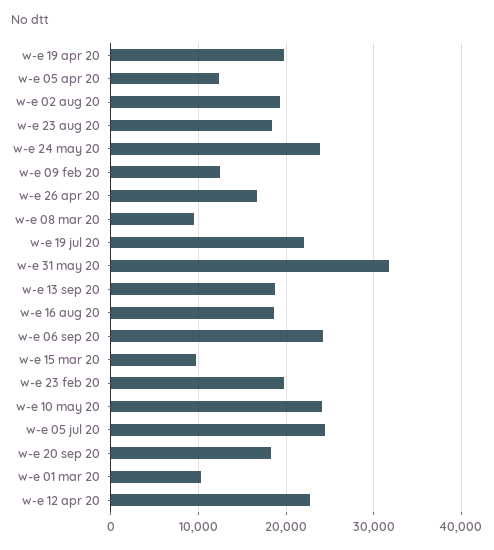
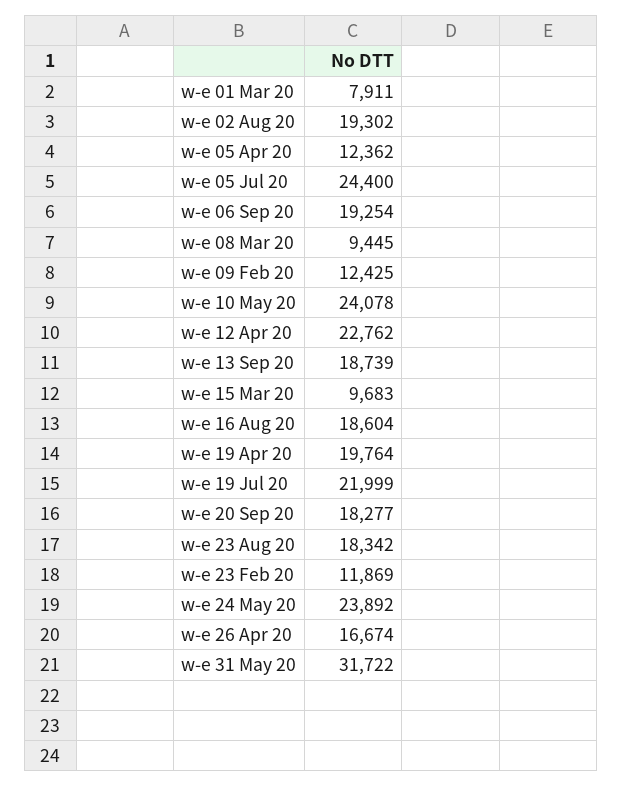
  {
    "w-e 19 apr 20": 19764,
    "w-e 05 apr 20": 12362,
    "w-e 02 aug 20": 19302,
    "w-e 23 aug 20": 18342,
    "w-e 24 may 20": 23892,
    "w-e 09 feb 20": 12425,
    "w-e 26 apr 20": 16674,
    "w-e 08 mar 20": 9445,
    "w-e 19 jul 20": 21999,
    "w-e 31 may 20": 31722,
    "w-e 13 sep 20": 18739,
    "w-e 16 aug 20": 18604,
-   "w-e 06 sep 20": 24000,
+   "w-e 06 sep 20": 19254,
    "w-e 15 mar 20": 9683,
-   "w-e 23 feb 20": 20000,
+   "w-e 23 feb 20": 11869,
    "w-e 10 may 20": 24078,
    "w-e 05 jul 20": 24400,
    "w-e 20 sep 20": 18277,
-   "w-e 01 mar 20": 10000,
+   "w-e 01 mar 20": 7911,
    "w-e 12 apr 20": 22762
  }

